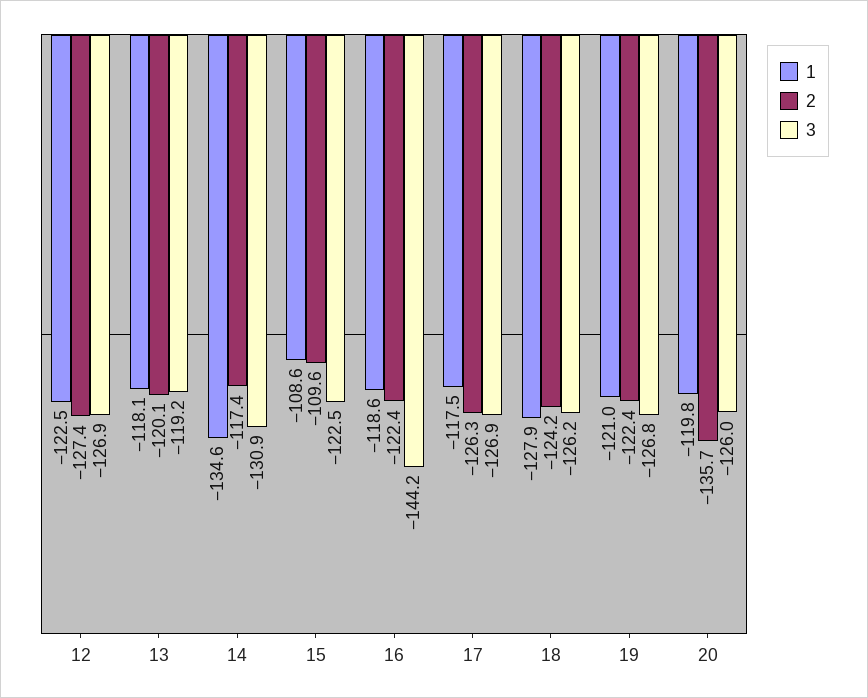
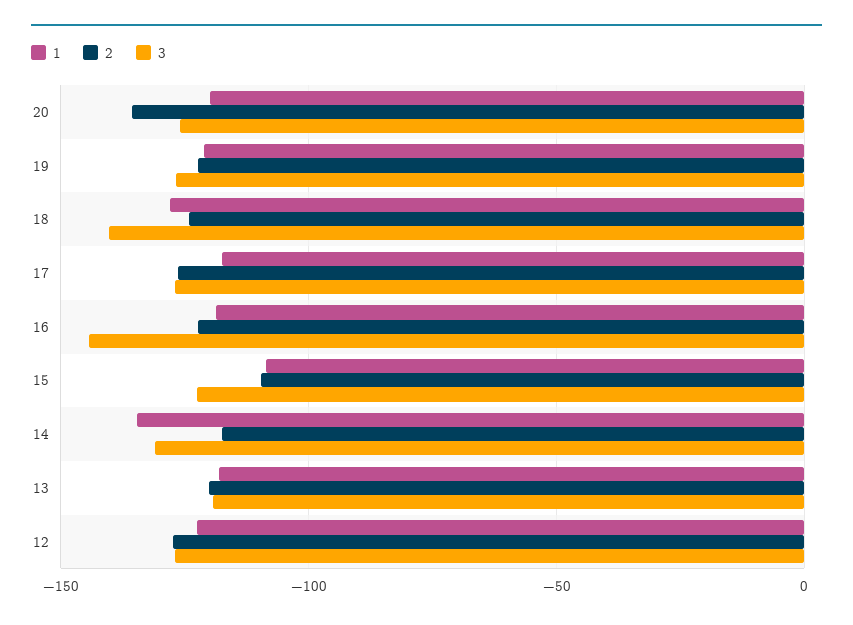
  {
    "1": {
      "12": -122.5,
      "13": -118.1,
      "14": -134.6,
      "15": -108.6,
      "16": -118.6,
      "17": -117.5,
      "18": -127.9,
      "19": -121,
      "20": -119.8
    },
    "2": {
      "12": -127.4,
      "13": -120.1,
      "14": -117.4,
      "15": -109.6,
      "16": -122.4,
      "17": -126.3,
      "18": -124.2,
      "19": -122.4,
      "20": -135.7
    },
    "3": {
      "12": -126.9,
      "13": -119.2,
      "14": -130.9,
      "15": -122.5,
      "16": -144.2,
      "17": -126.9,
-     "18": -126.2,
+     "18": -140,
      "19": -126.8,
      "20": -126
    }
  }

